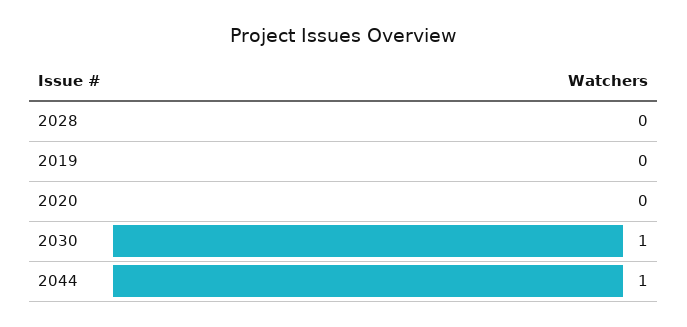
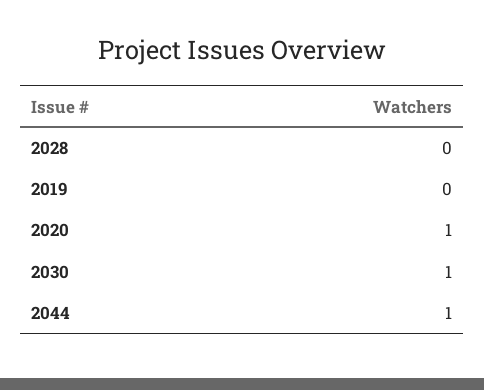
  {
    "2028": 0,
    "2019": 0,
-   "2020": 0,
+   "2020": 1,
    "2030": 1,
    "2044": 1
  }

